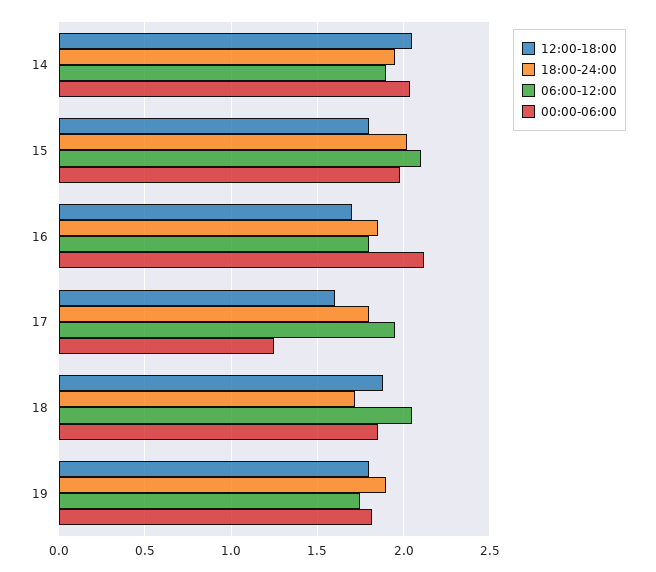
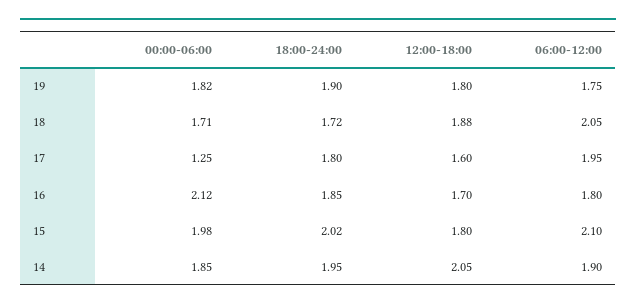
  {
    "12:00-18:00": {
      "14": 2.05,
      "15": 1.8,
      "16": 1.7,
      "17": 1.6,
      "18": 1.88,
      "19": 1.8
    },
    "18:00-24:00": {
      "14": 1.95,
      "15": 2.02,
      "16": 1.85,
      "17": 1.8,
      "18": 1.72,
      "19": 1.9
    },
    "06:00-12:00": {
      "14": 1.9,
      "15": 2.1,
      "16": 1.8,
      "17": 1.95,
      "18": 2.05,
      "19": 1.75
    },
    "00:00-06:00": {
-     "14": 2.05,
+     "14": 1.85,
      "15": 1.98,
      "16": 2.12,
      "17": 1.25,
-     "18": 1.85,
+     "18": 1.71,
      "19": 1.82
    }
  }

